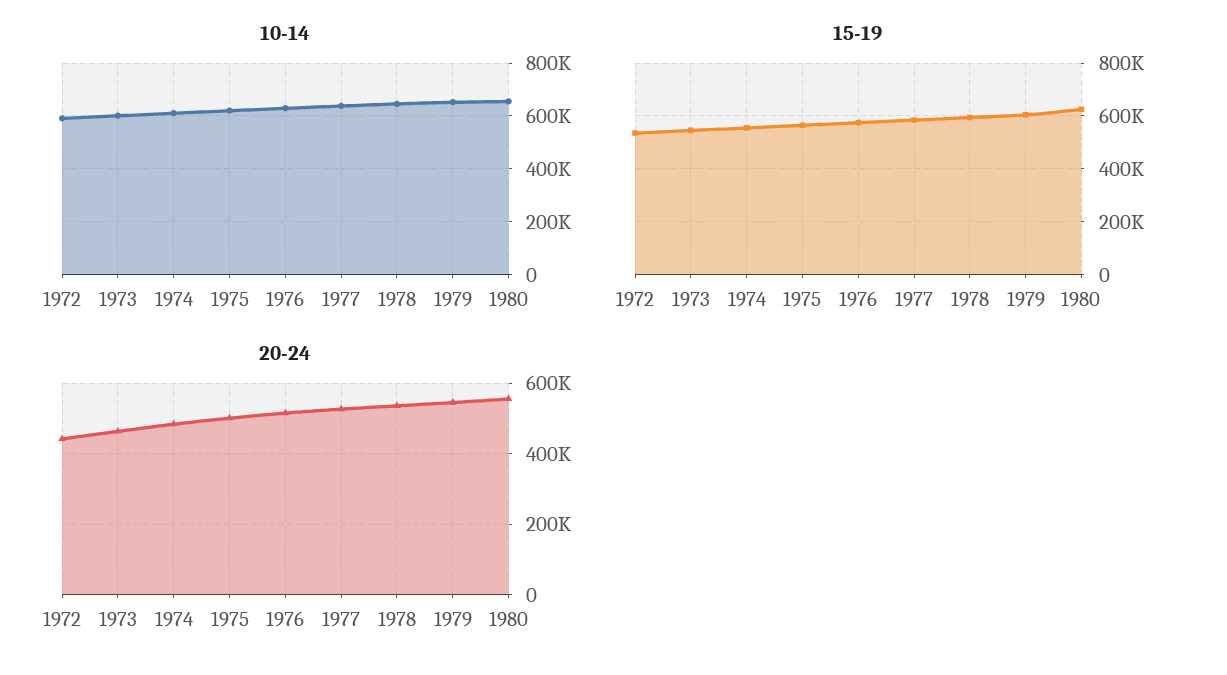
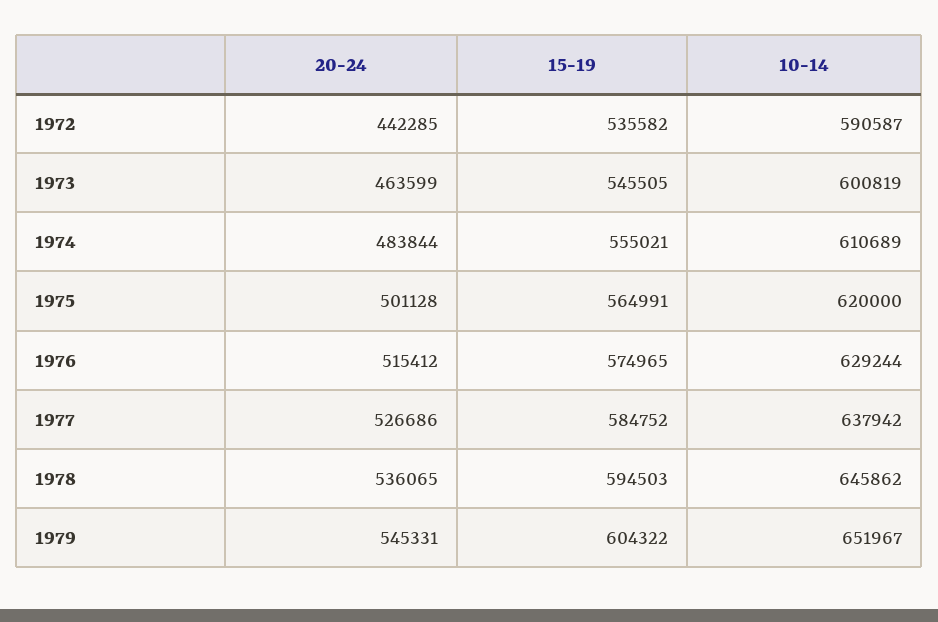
  {
    "10-14": {
      "1972": 590587,
      "1973": 600819,
      "1974": 610689,
      "1975": 620000,
      "1976": 629244,
      "1977": 637942,
      "1978": 645862,
-     "1979": 651967,
+     "1979": 651967
-     "1980": 650000
    },
    "15-19": {
      "1972": 535582,
      "1973": 545505,
      "1974": 555021,
      "1975": 564991,
      "1976": 574965,
      "1977": 584752,
      "1978": 594503,
-     "1979": 604322,
+     "1979": 604322
-     "1980": 625000
    },
    "20-24": {
      "1972": 442285,
      "1973": 463599,
      "1974": 483844,
      "1975": 501128,
      "1976": 515412,
      "1977": 526686,
      "1978": 536065,
-     "1979": 545331,
+     "1979": 545331
-     "1980": 560000
    }
  }

